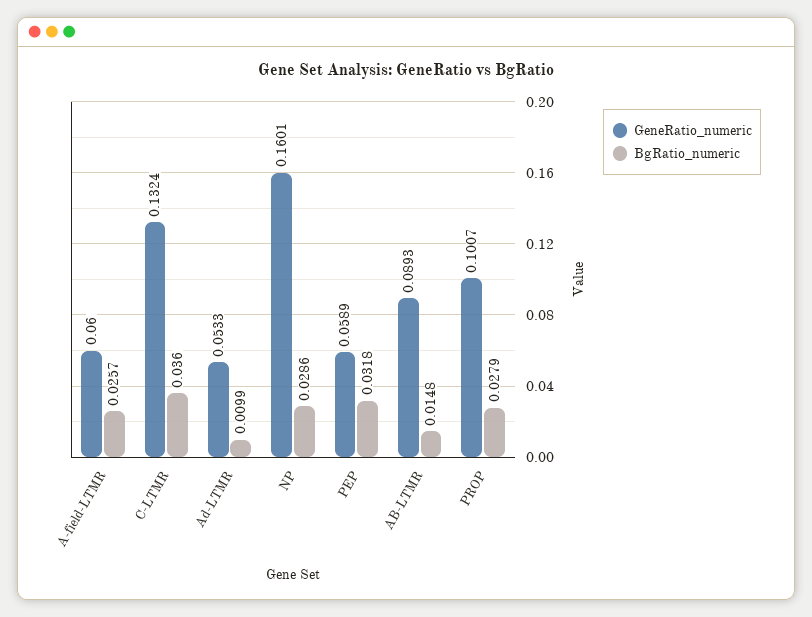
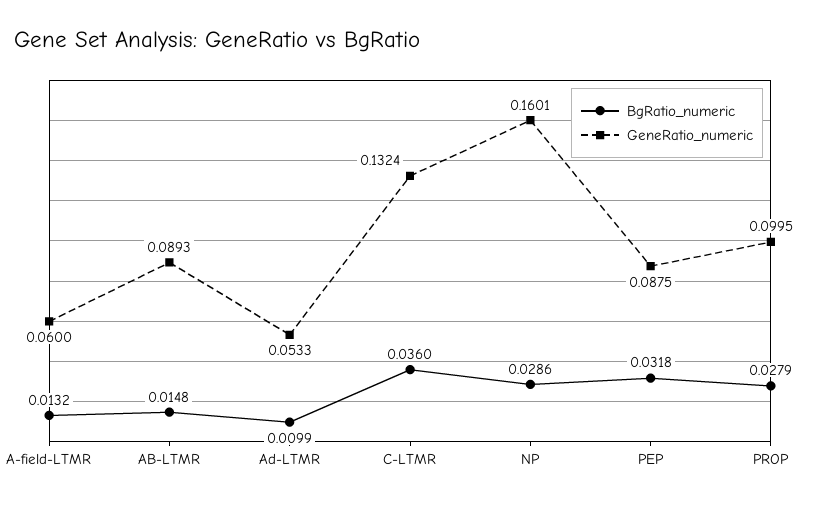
  {
    "GeneRatio_numeric": {
      "A-field-LTMR": 0.06,
      "C-LTMR": 0.1324,
      "Ad-LTMR": 0.0533,
      "NP": 0.1601,
-     "PEP": 0.0589,
+     "PEP": 0.0875,
      "AB-LTMR": 0.0893,
-     "PROP": 0.1007
+     "PROP": 0.0995
    },
    "BgRatio_numeric": {
-     "A-field-LTMR": 0.0257,
+     "A-field-LTMR": 0.0132,
      "C-LTMR": 0.036,
      "Ad-LTMR": 0.0099,
      "NP": 0.0286,
      "PEP": 0.0318,
      "AB-LTMR": 0.0148,
      "PROP": 0.0279
    }
  }

